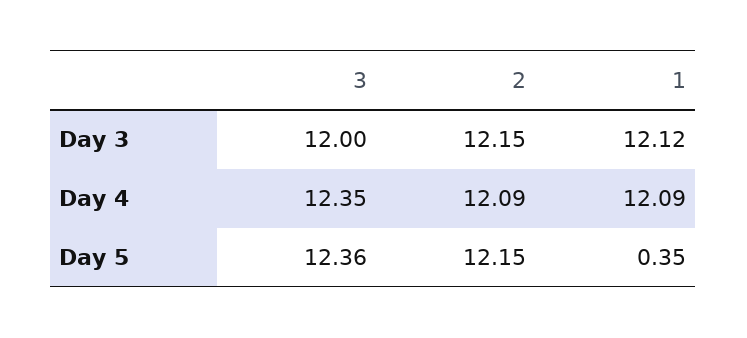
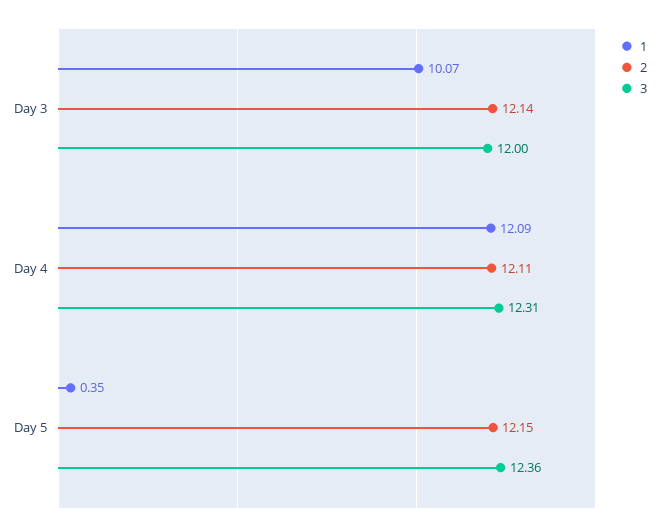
  {
    "3": {
      "Day 3": 12,
-     "Day 4": 12.35,
+     "Day 4": 12.31,
      "Day 5": 12.36
    },
    "2": {
-     "Day 3": 12.15,
+     "Day 3": 12.14,
-     "Day 4": 12.09,
+     "Day 4": 12.11,
      "Day 5": 12.15
    },
    "1": {
-     "Day 3": 12.12,
+     "Day 3": 10.07,
      "Day 4": 12.09,
      "Day 5": 0.35
    }
  }

